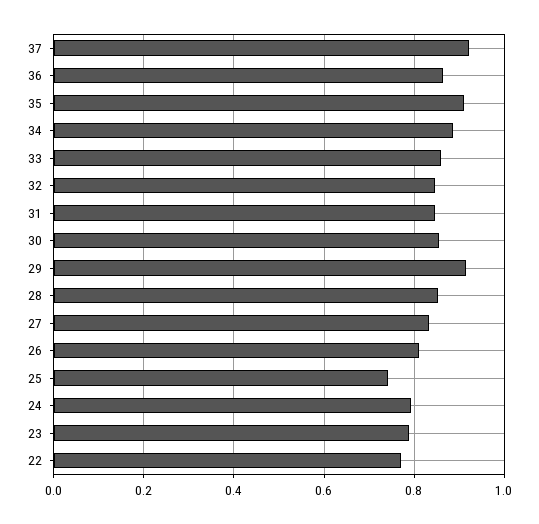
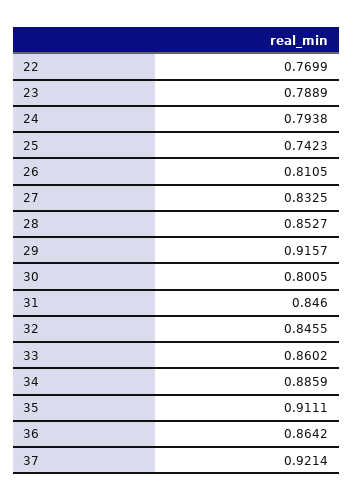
  {
    "37": 0.9214,
    "36": 0.8642,
    "35": 0.9111,
    "34": 0.8859,
    "33": 0.8602,
    "32": 0.8455,
    "31": 0.846,
-   "30": 0.86,
+   "30": 0.8005,
    "29": 0.9157,
    "28": 0.8527,
    "27": 0.8325,
    "26": 0.8105,
    "25": 0.7423,
    "24": 0.7938,
    "23": 0.7889,
    "22": 0.7699
  }

